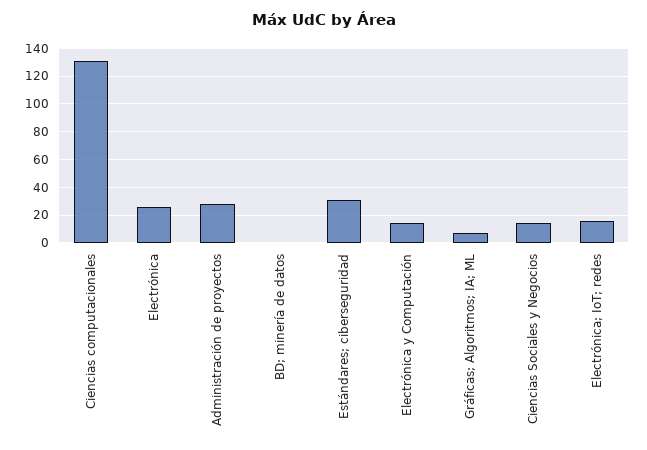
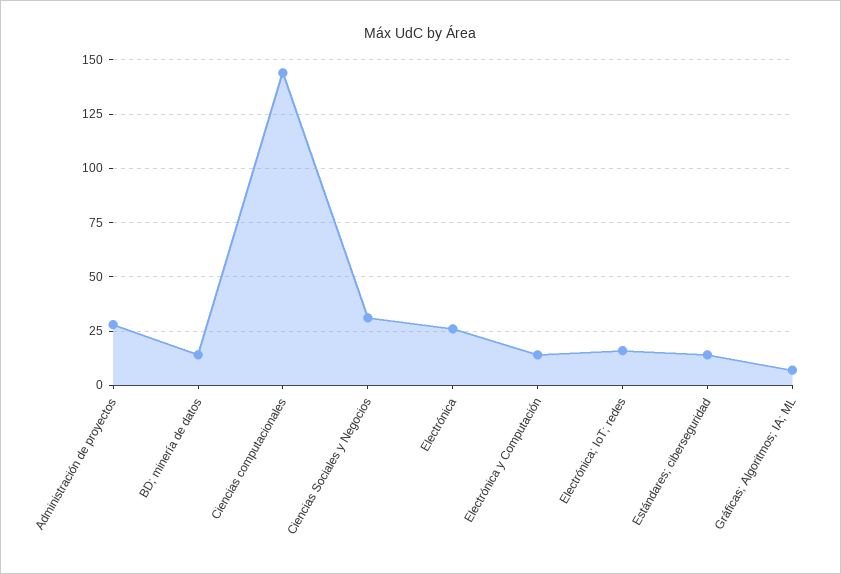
  {
-   "Ciencias computacionales": 130,
+   "Ciencias computacionales": 145,
    "Electrónica": 25,
    "Administración de proyectos": 30,
-   "BD; minería de datos": 0,
+   "BD; minería de datos": 15,
-   "Estándares; ciberseguridad": 30,
+   "Estándares; ciberseguridad": 15,
    "Electrónica y Computación": 15,
    "Gráficas; Algoritmos; IA; ML": 5,
-   "Ciencias Sociales y Negocios": 15,
+   "Ciencias Sociales y Negocios": 30,
    "Electrónica; IoT; redes": 15
  }

